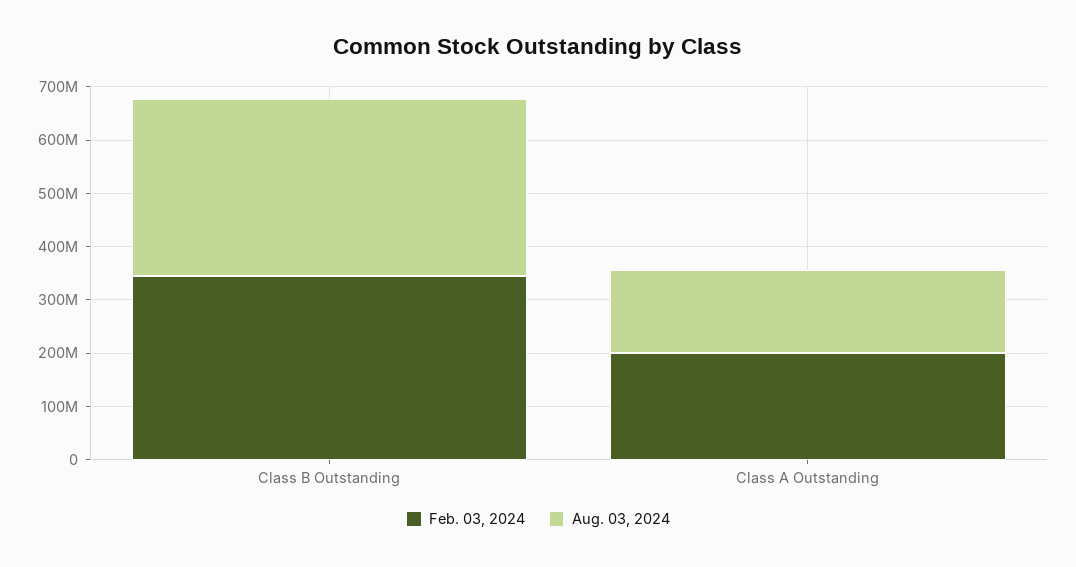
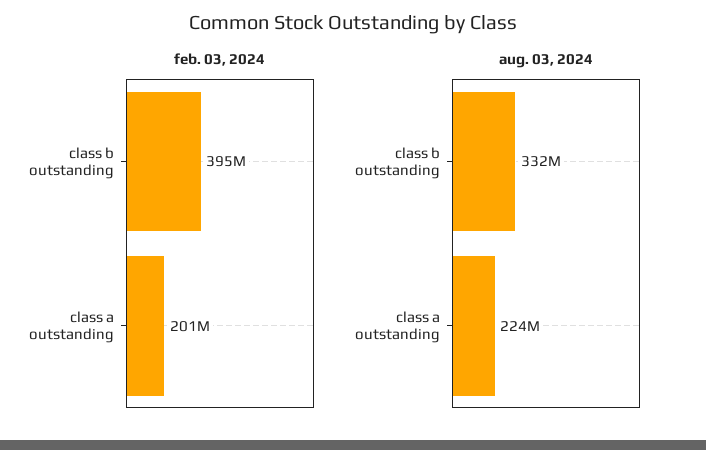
  {
    "Feb. 03, 2024": {
-     "Class B Outstanding": 340000000,
+     "Class B Outstanding": 395000000,
      "Class A Outstanding": 201000000
    },
    "Aug. 03, 2024": {
      "Class B Outstanding": 332000000,
-     "Class A Outstanding": 160000000
+     "Class A Outstanding": 224000000
    }
  }

